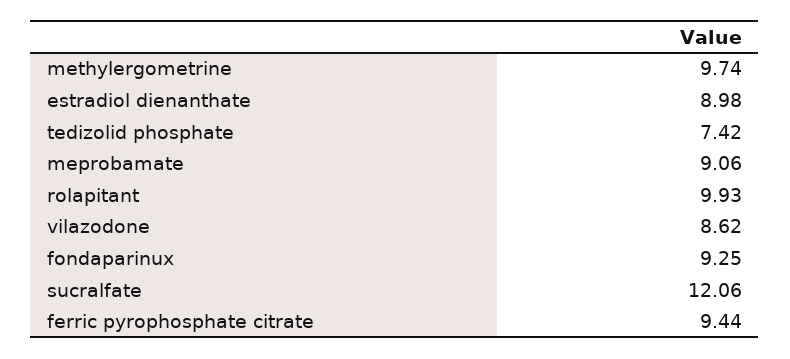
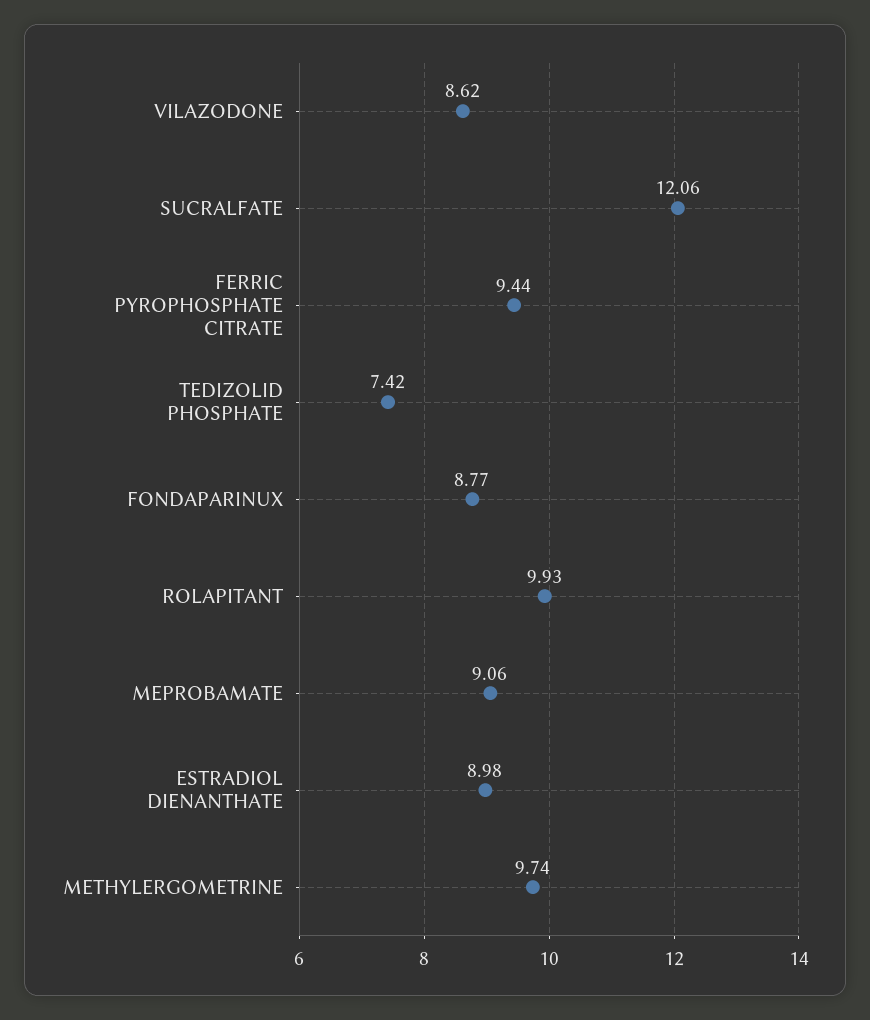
  {
    "methylergometrine": 9.74,
    "estradiol dienanthate": 8.98,
    "tedizolid phosphate": 7.42,
    "meprobamate": 9.06,
    "rolapitant": 9.93,
    "vilazodone": 8.62,
-   "fondaparinux": 9.25,
+   "fondaparinux": 8.77,
    "sucralfate": 12.06,
    "ferric pyrophosphate citrate": 9.44
  }

